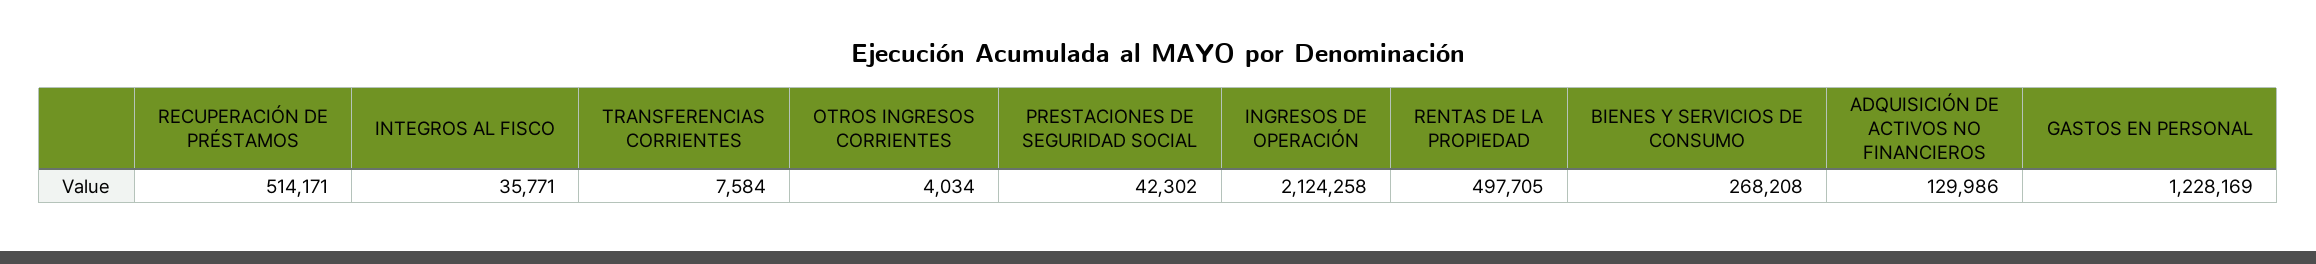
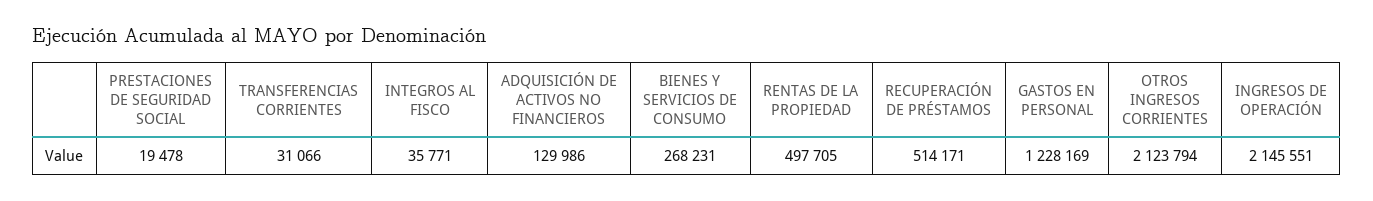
  {
    "RECUPERACIÓN DE PRÉSTAMOS": 514171,
    "INTEGROS AL FISCO": 35771,
-   "TRANSFERENCIAS CORRIENTES": 7584,
+   "TRANSFERENCIAS CORRIENTES": 31066,
-   "OTROS INGRESOS CORRIENTES": 4034,
+   "OTROS INGRESOS CORRIENTES": 2123794,
-   "PRESTACIONES DE SEGURIDAD SOCIAL": 42302,
+   "PRESTACIONES DE SEGURIDAD SOCIAL": 19478,
-   "INGRESOS DE OPERACIÓN": 2124258,
+   "INGRESOS DE OPERACIÓN": 2145551,
    "RENTAS DE LA PROPIEDAD": 497705,
-   "BIENES Y SERVICIOS DE CONSUMO": 268208,
+   "BIENES Y SERVICIOS DE CONSUMO": 268231,
    "ADQUISICIÓN DE ACTIVOS NO FINANCIEROS": 129986,
    "GASTOS EN PERSONAL": 1228169
  }

